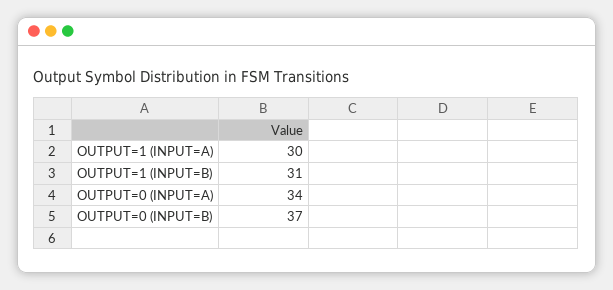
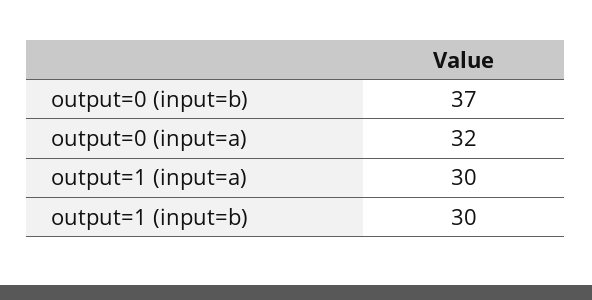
  {
    "OUTPUT=1 (INPUT=A)": 30,
-   "OUTPUT=1 (INPUT=B)": 31,
+   "OUTPUT=1 (INPUT=B)": 30,
-   "OUTPUT=0 (INPUT=A)": 34,
+   "OUTPUT=0 (INPUT=A)": 32,
    "OUTPUT=0 (INPUT=B)": 37
  }

